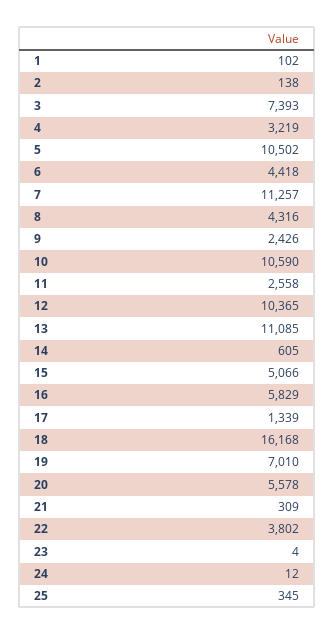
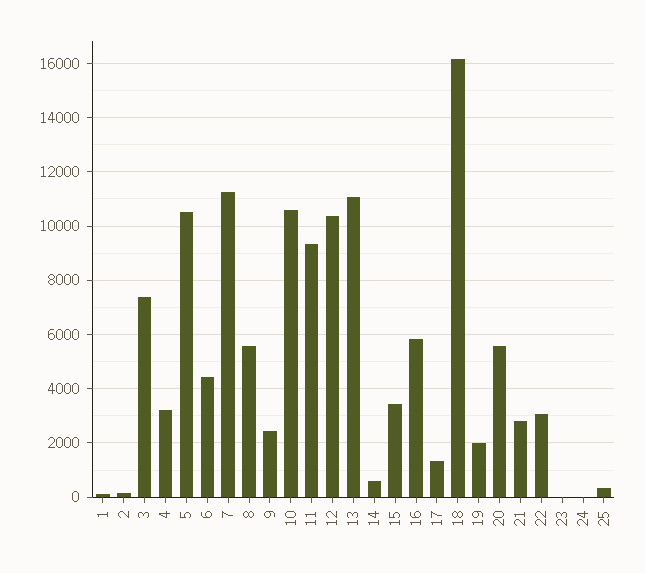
  {
    "1": 102,
    "2": 138,
    "3": 7393,
    "4": 3219,
    "5": 10502,
    "6": 4418,
    "7": 11257,
-   "8": 4316,
+   "8": 5500,
    "9": 2426,
    "10": 10590,
-   "11": 2558,
+   "11": 9250,
    "12": 10365,
    "13": 11085,
    "14": 605,
-   "15": 5066,
+   "15": 3500,
    "16": 5829,
    "17": 1339,
    "18": 16168,
-   "19": 7010,
+   "19": 2000,
    "20": 5578,
-   "21": 309,
+   "21": 2750,
-   "22": 3802,
+   "22": 3000,
    "23": 4,
    "24": 12,
    "25": 345
  }

